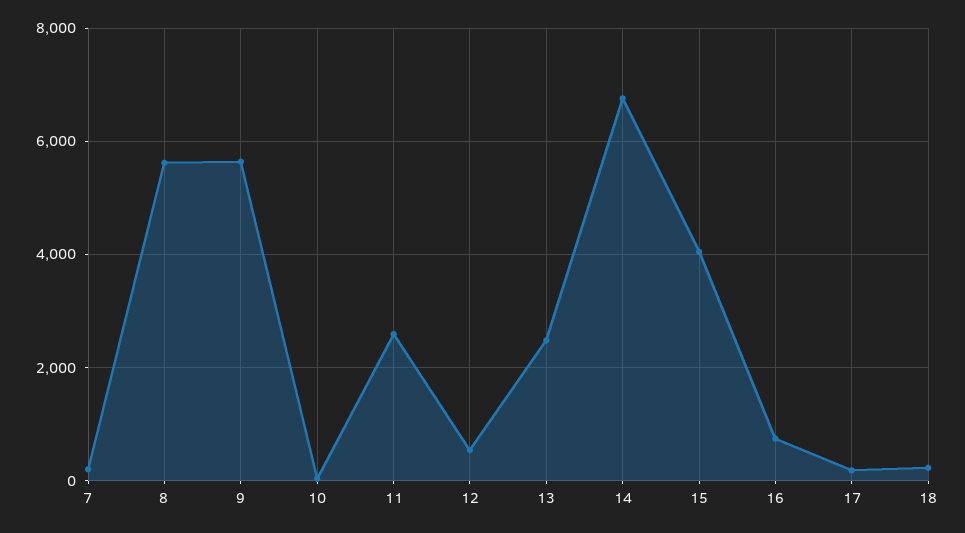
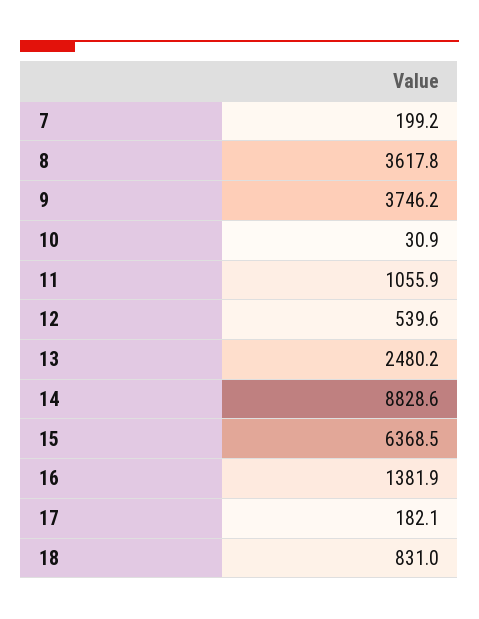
  {
    "7": 199.2,
-   "8": 5600,
+   "8": 3617.8,
-   "9": 5600,
+   "9": 3746.2,
    "10": 30.9,
-   "11": 2600,
+   "11": 1055.9,
    "12": 539.6,
    "13": 2480.2,
-   "14": 6800,
+   "14": 8828.6,
-   "15": 4000,
+   "15": 6368.5,
-   "16": 800,
+   "16": 1381.9,
    "17": 182.1,
-   "18": 200
+   "18": 831
  }

